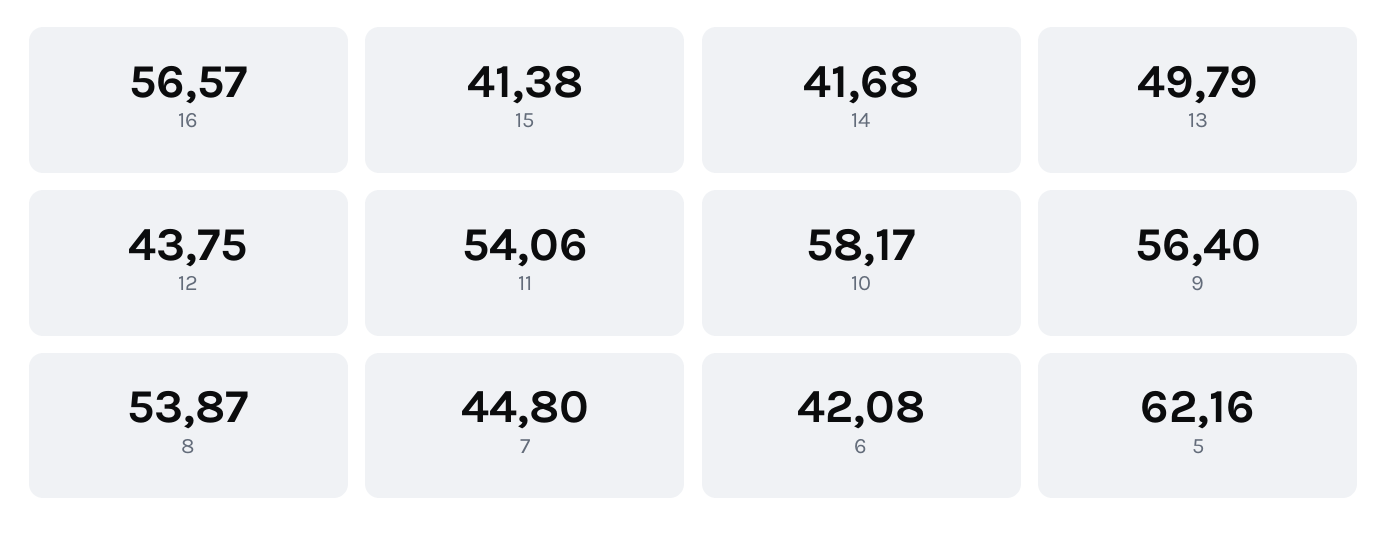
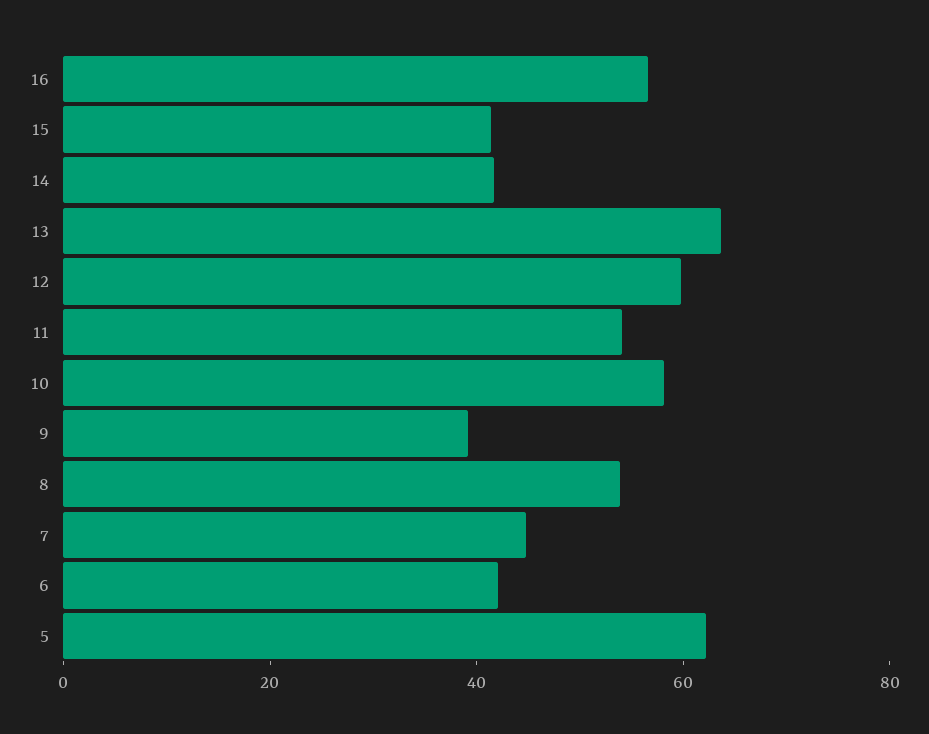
  {
    "16": 56.57,
    "15": 41.38,
    "14": 41.68,
-   "13": 49.79,
+   "13": 65,
-   "12": 43.75,
+   "12": 60,
    "11": 54.06,
    "10": 58.17,
-   "9": 56.4,
+   "9": 40,
    "8": 53.87,
    "7": 44.8,
    "6": 42.08,
    "5": 62.16
  }

